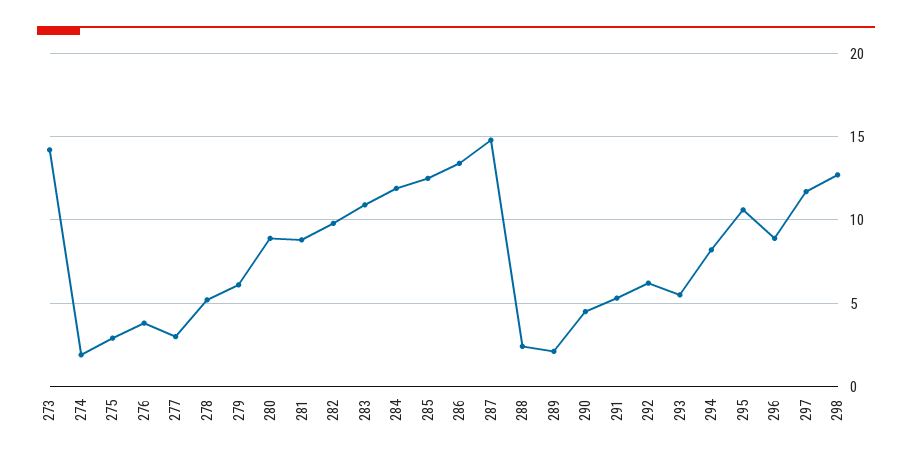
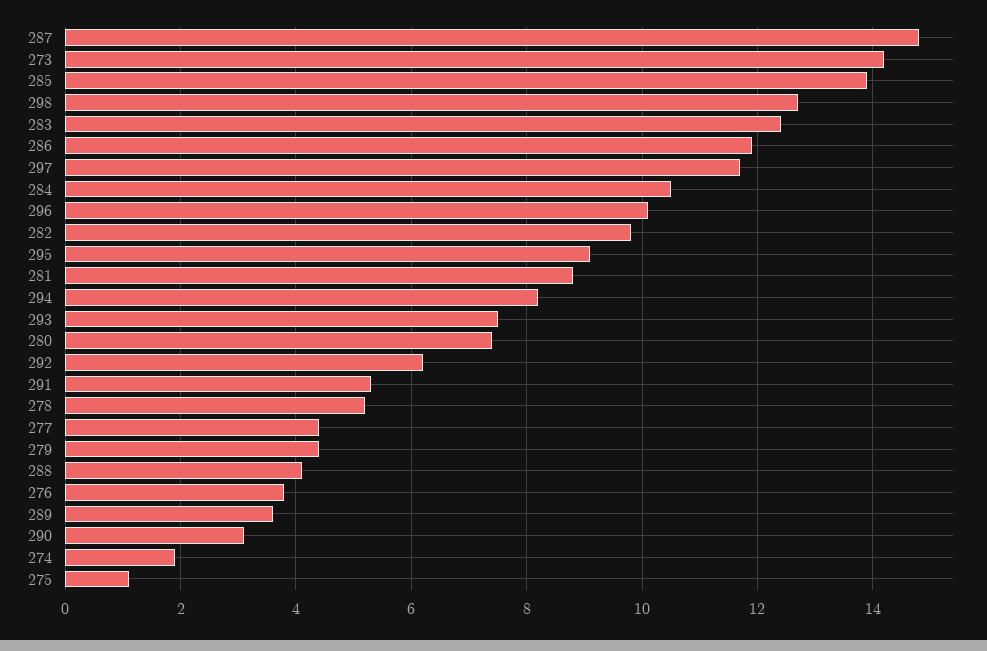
  {
    "273": 14,
    "274": 2,
-   "275": 3,
+   "275": 1,
    "276": 4,
-   "277": 3,
+   "277": 4.5,
    "278": 5,
-   "279": 6,
+   "279": 4.5,
-   "280": 9,
+   "280": 7.5,
    "281": 9,
    "282": 10,
-   "283": 11,
+   "283": 12.5,
-   "284": 12,
+   "284": 10.5,
-   "285": 12.5,
+   "285": 14,
-   "286": 13.5,
+   "286": 12,
    "287": 15,
-   "288": 2.5,
+   "288": 4,
-   "289": 2,
+   "289": 3.5,
-   "290": 4.5,
+   "290": 3,
    "291": 5.5,
    "292": 6,
-   "293": 5.5,
+   "293": 7.5,
    "294": 8,
-   "295": 10.5,
+   "295": 9,
-   "296": 9,
+   "296": 10,
    "297": 11.5,
    "298": 12.5
  }

